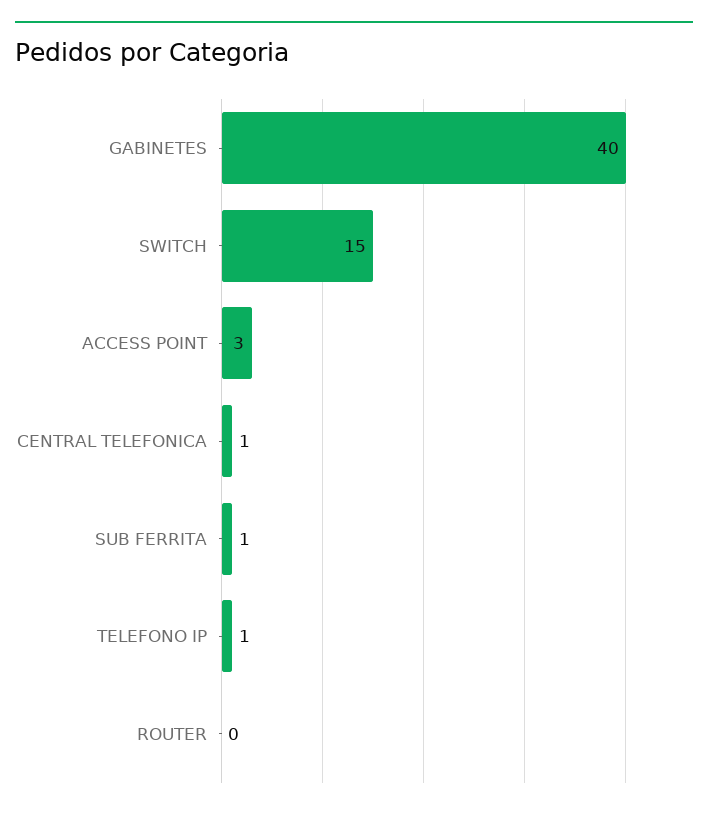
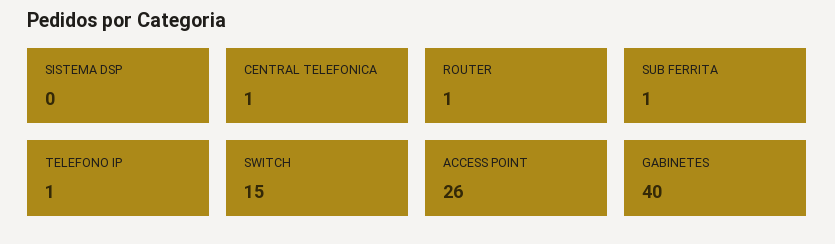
  {
    "GABINETES": 40,
    "SWITCH": 15,
-   "ACCESS POINT": 3,
+   "ACCESS POINT": 26,
    "CENTRAL TELEFONICA": 1,
    "SUB FERRITA": 1,
    "TELEFONO IP": 1,
-   "ROUTER": 0
+   "ROUTER": 1,
+   "SISTEMA DSP": 0
  }

